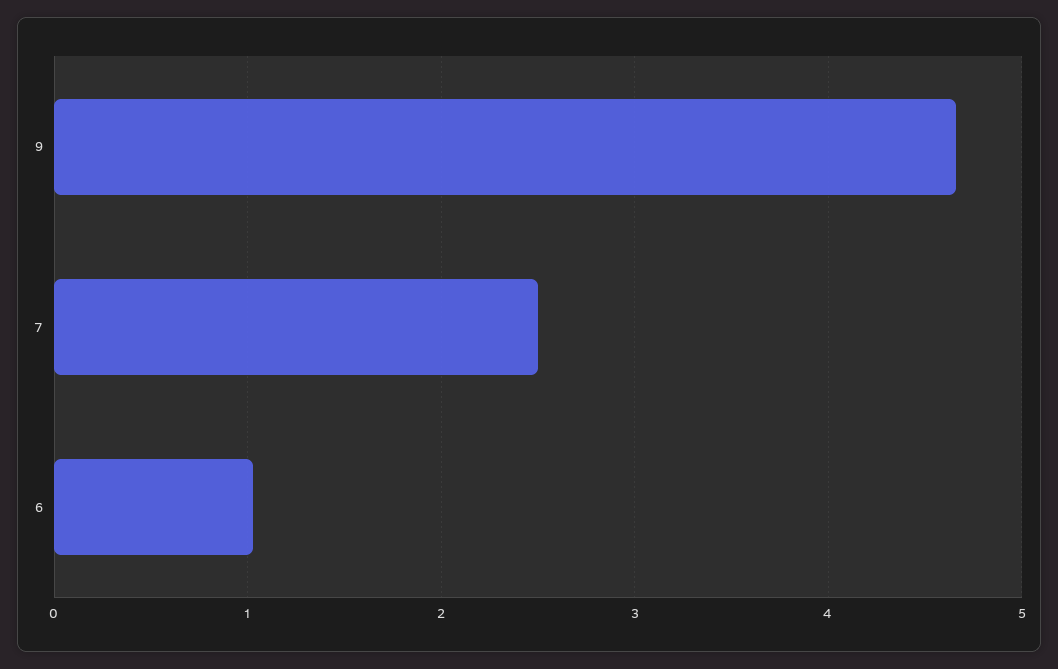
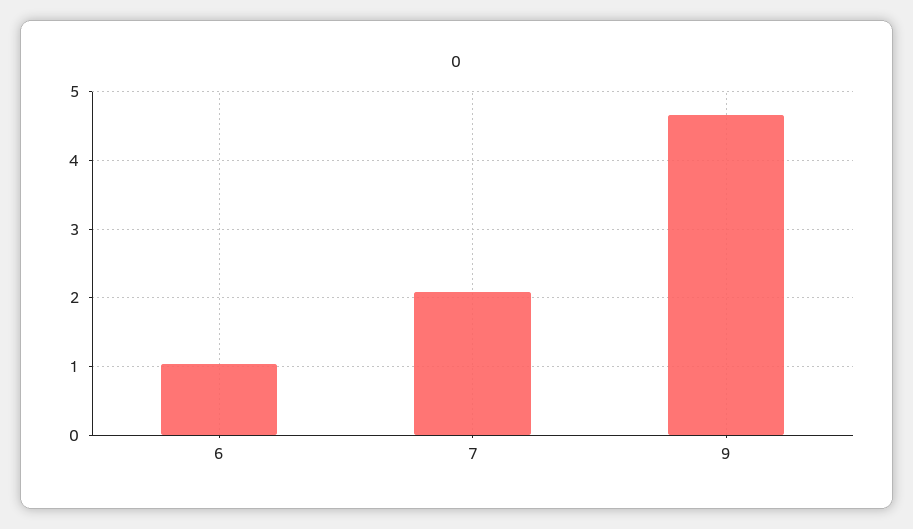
  {
    "9": 4.7,
-   "7": 2.5,
+   "7": 2.1,
    "6": 1
  }

